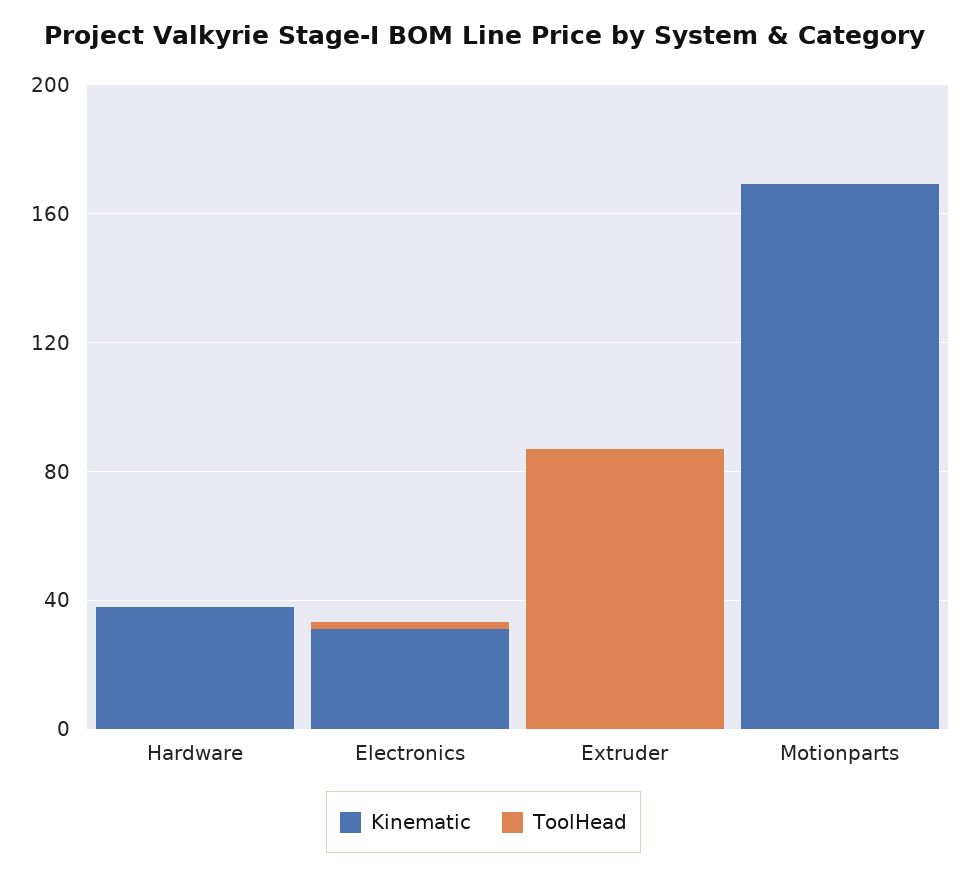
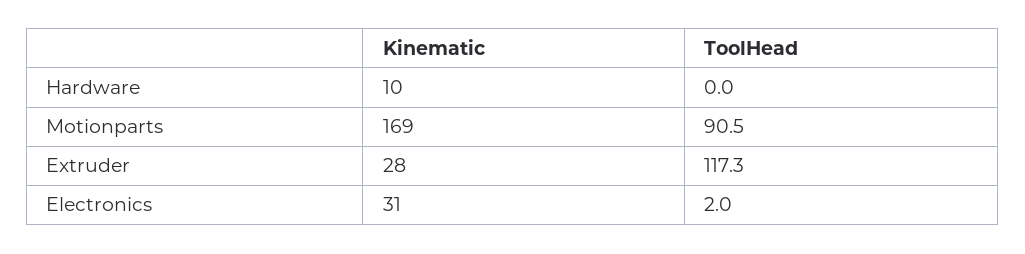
  {
    "Kinematic": {
-     "Hardware": 40,
+     "Hardware": 10,
      "Electronics": 31,
-     "Extruder": 0,
+     "Extruder": 28,
      "Motionparts": 169
    },
    "ToolHead": {
      "Hardware": 0,
      "Electronics": 2,
-     "Extruder": 90,
+     "Extruder": 117.3,
-     "Motionparts": 0
+     "Motionparts": 90.5
    }
  }

